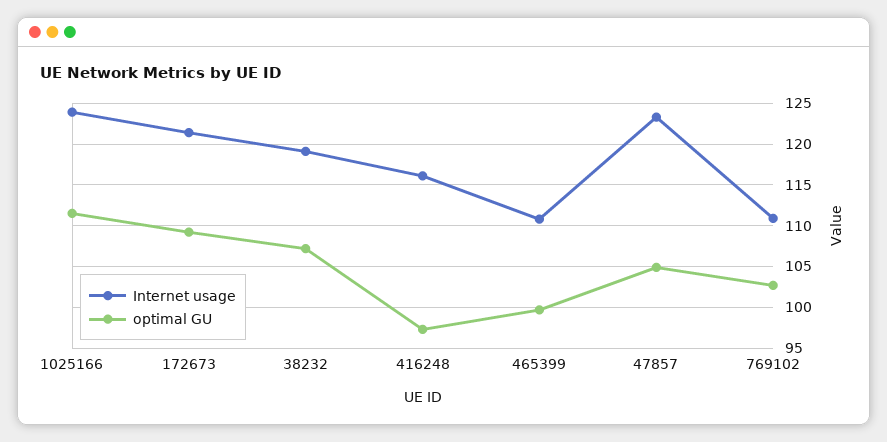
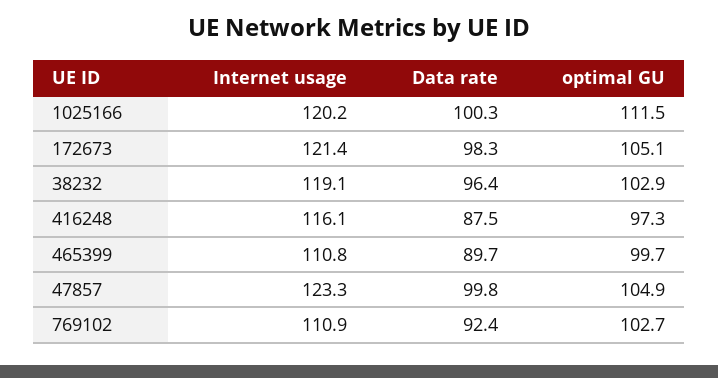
  {
    "Internet usage": {
-     "1025166": 124,
+     "1025166": 120.2,
      "172673": 121.4,
      "38232": 119.1,
      "416248": 116.1,
      "465399": 110.8,
      "47857": 123.3,
      "769102": 110.9
    },
    "optimal GU": {
      "1025166": 111.5,
-     "172673": 109,
+     "172673": 105.1,
-     "38232": 107,
+     "38232": 102.9,
      "416248": 97.3,
      "465399": 99.7,
      "47857": 104.9,
      "769102": 102.7
-   }
+   },
+   "Data rate": {
+     "1025166": 100.3,
+     "172673": 98.3,
+     "38232": 96.4,
+     "416248": 87.5,
+     "465399": 89.7,
+     "47857": 99.8,
+     "769102": 92.4
+   }
  }

